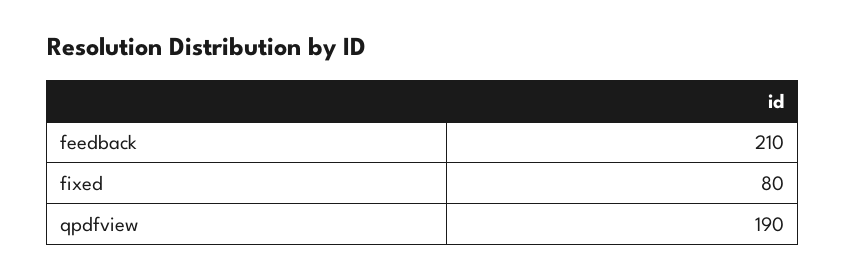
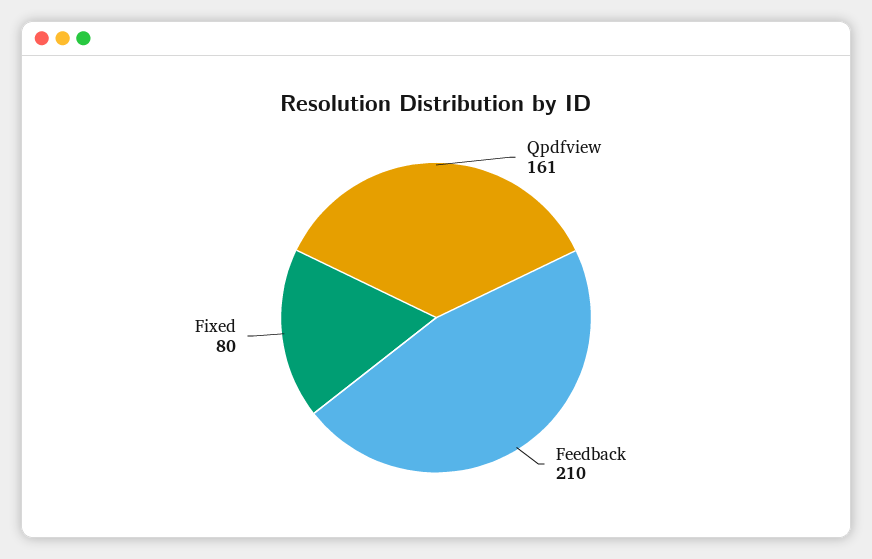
  {
    "feedback": 210,
    "fixed": 80,
-   "qpdfview": 190
+   "qpdfview": 161
  }

